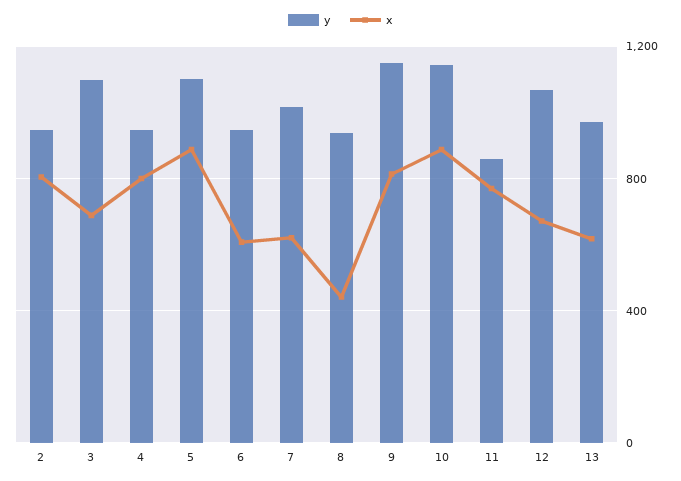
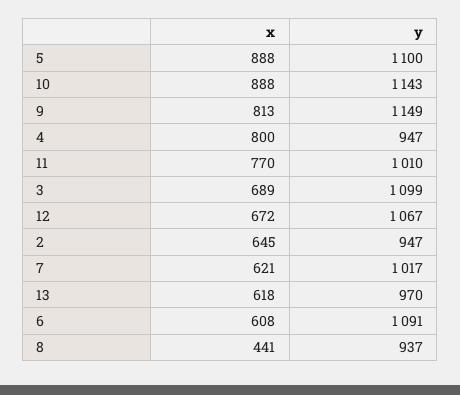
  {
    "y": {
      "2": 947,
      "3": 1099,
      "4": 947,
      "5": 1100,
-     "6": 950,
+     "6": 1091,
      "7": 1017,
      "8": 937,
      "9": 1149,
      "10": 1143,
-     "11": 850,
+     "11": 1010,
      "12": 1067,
      "13": 970
    },
    "x": {
-     "2": 800,
+     "2": 645,
      "3": 689,
      "4": 800,
      "5": 888,
      "6": 608,
      "7": 621,
      "8": 441,
      "9": 813,
      "10": 888,
      "11": 770,
      "12": 672,
      "13": 618
    }
  }

